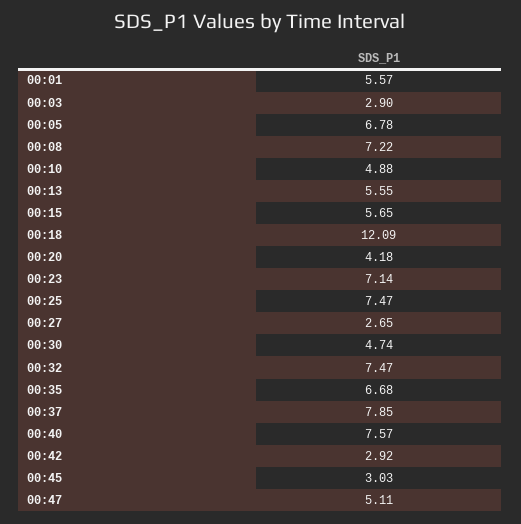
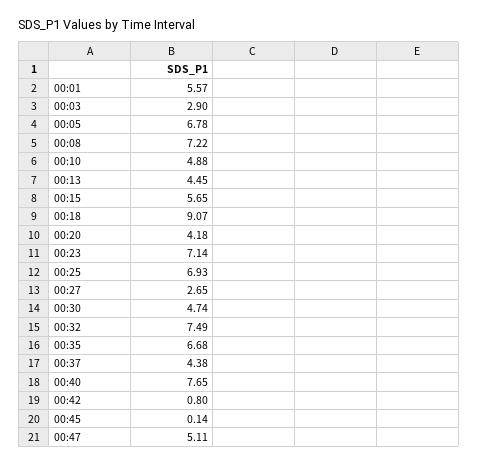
  {
    "00:01": 5.57,
    "00:03": 2.9,
    "00:05": 6.78,
    "00:08": 7.22,
    "00:10": 4.88,
-   "00:13": 5.55,
+   "00:13": 4.45,
    "00:15": 5.65,
-   "00:18": 12.09,
+   "00:18": 9.07,
    "00:20": 4.18,
    "00:23": 7.14,
-   "00:25": 7.47,
+   "00:25": 6.93,
    "00:27": 2.65,
    "00:30": 4.74,
-   "00:32": 7.47,
+   "00:32": 7.49,
    "00:35": 6.68,
-   "00:37": 7.85,
+   "00:37": 4.38,
-   "00:40": 7.57,
+   "00:40": 7.65,
-   "00:42": 2.92,
+   "00:42": 0.8,
-   "00:45": 3.03,
+   "00:45": 0.14,
    "00:47": 5.11
  }

